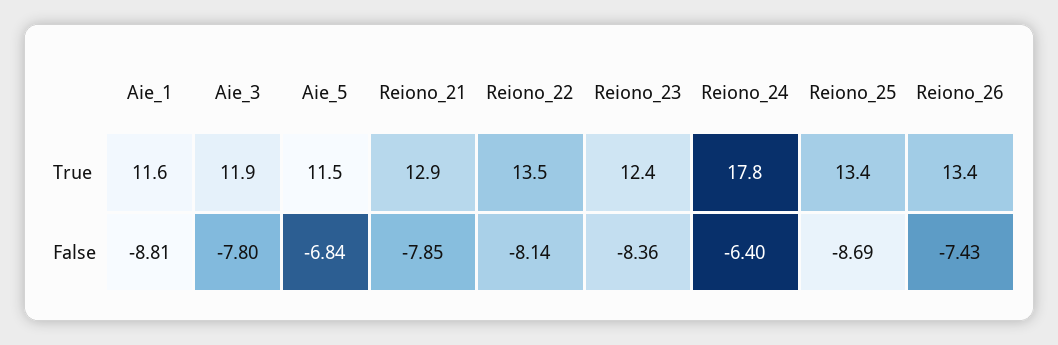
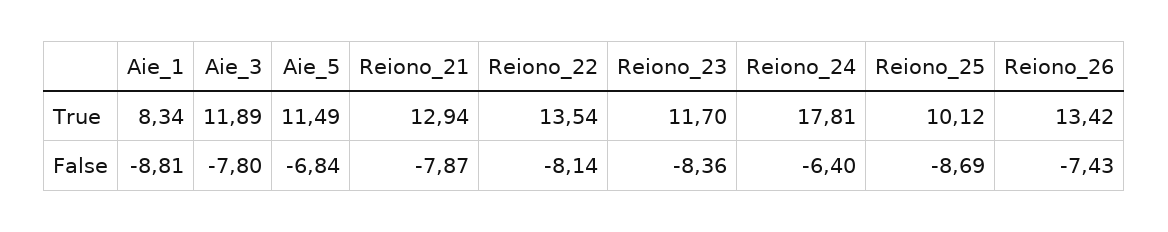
  {
    "Aie_1": {
-     "True": 11.6,
+     "True": 8.34,
      "False": -8.81
    },
    "Aie_3": {
      "True": 11.89,
      "False": -7.8
    },
    "Aie_5": {
      "True": 11.49,
      "False": -6.84
    },
    "Reiono_21": {
      "True": 12.94,
-     "False": -7.85
+     "False": -7.87
    },
    "Reiono_22": {
      "True": 13.54,
      "False": -8.14
    },
    "Reiono_23": {
-     "True": 12.4,
+     "True": 11.7,
      "False": -8.36
    },
    "Reiono_24": {
      "True": 17.81,
      "False": -6.4
    },
    "Reiono_25": {
-     "True": 13.4,
+     "True": 10.12,
      "False": -8.69
    },
    "Reiono_26": {
      "True": 13.42,
      "False": -7.43
    }
  }

